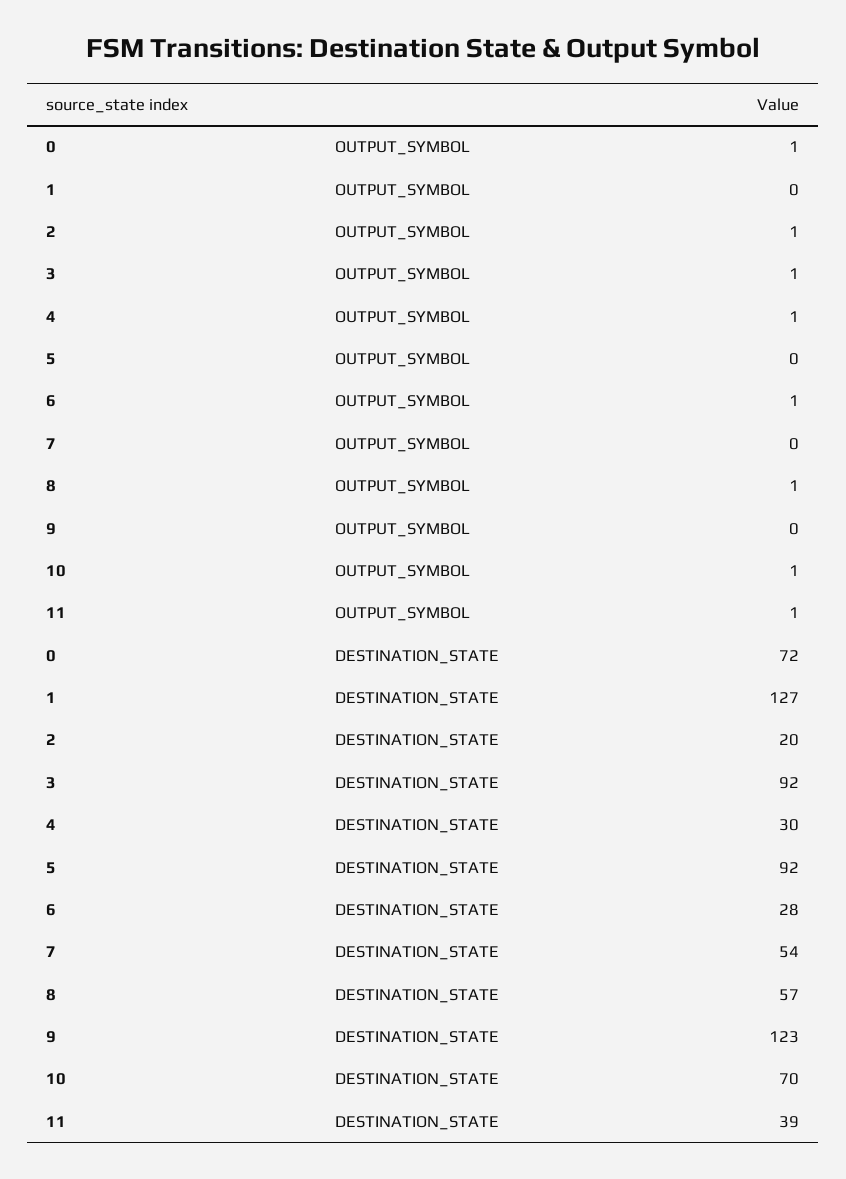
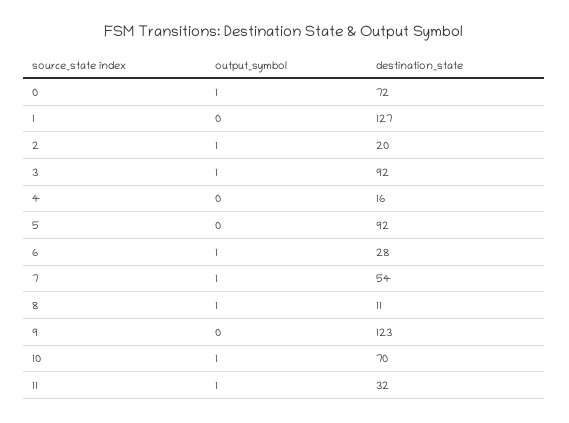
  {
    "0": {
      "OUTPUT_SYMBOL": 1,
      "DESTINATION_STATE": 72
    },
    "1": {
      "OUTPUT_SYMBOL": 0,
      "DESTINATION_STATE": 127
    },
    "2": {
      "OUTPUT_SYMBOL": 1,
      "DESTINATION_STATE": 20
    },
    "3": {
      "OUTPUT_SYMBOL": 1,
      "DESTINATION_STATE": 92
    },
    "4": {
-     "OUTPUT_SYMBOL": 1,
+     "OUTPUT_SYMBOL": 0,
-     "DESTINATION_STATE": 30
+     "DESTINATION_STATE": 16
    },
    "5": {
      "OUTPUT_SYMBOL": 0,
      "DESTINATION_STATE": 92
    },
    "6": {
      "OUTPUT_SYMBOL": 1,
      "DESTINATION_STATE": 28
    },
    "7": {
-     "OUTPUT_SYMBOL": 0,
+     "OUTPUT_SYMBOL": 1,
      "DESTINATION_STATE": 54
    },
    "8": {
      "OUTPUT_SYMBOL": 1,
-     "DESTINATION_STATE": 57
+     "DESTINATION_STATE": 11
    },
    "9": {
      "OUTPUT_SYMBOL": 0,
      "DESTINATION_STATE": 123
    },
    "10": {
      "OUTPUT_SYMBOL": 1,
      "DESTINATION_STATE": 70
    },
    "11": {
      "OUTPUT_SYMBOL": 1,
-     "DESTINATION_STATE": 39
+     "DESTINATION_STATE": 32
    }
  }

